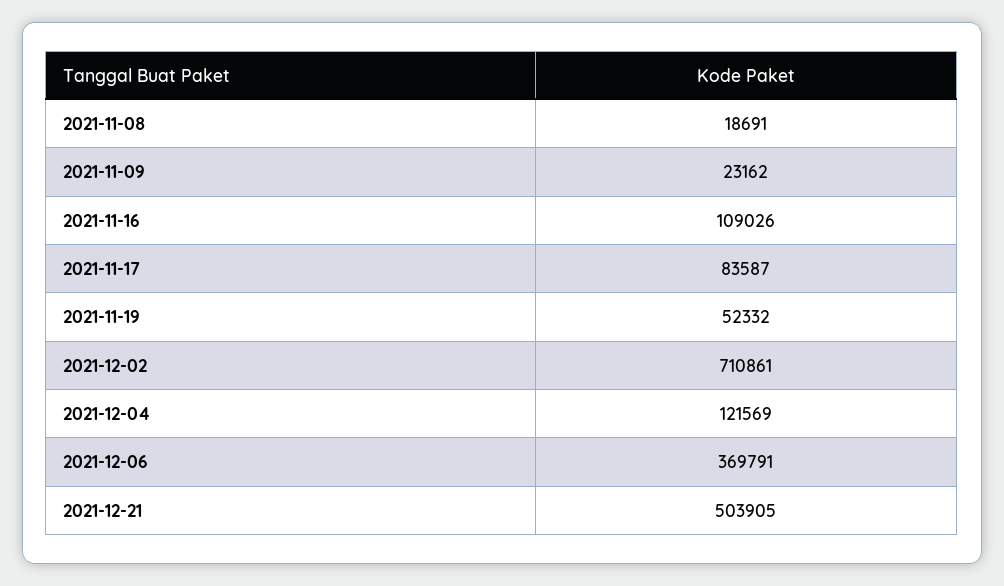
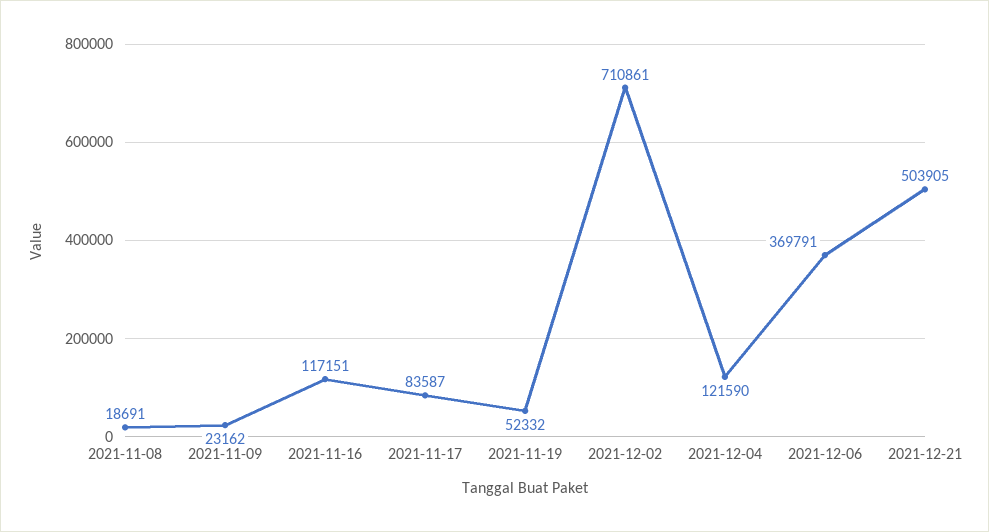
  {
    "2021-11-08": 18691,
    "2021-11-09": 23162,
-   "2021-11-16": 109026,
+   "2021-11-16": 117151,
    "2021-11-17": 83587,
    "2021-11-19": 52332,
    "2021-12-02": 710861,
-   "2021-12-04": 121569,
+   "2021-12-04": 121590,
    "2021-12-06": 369791,
    "2021-12-21": 503905
  }

